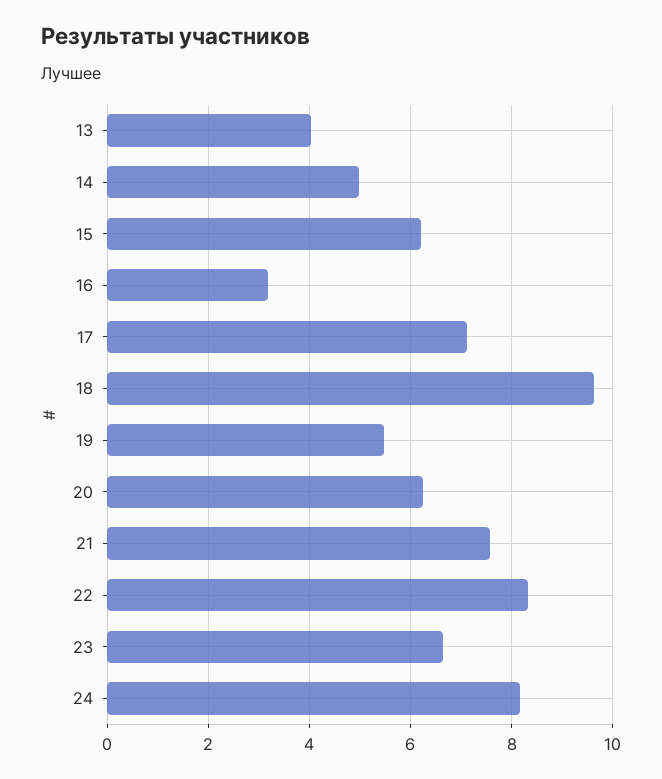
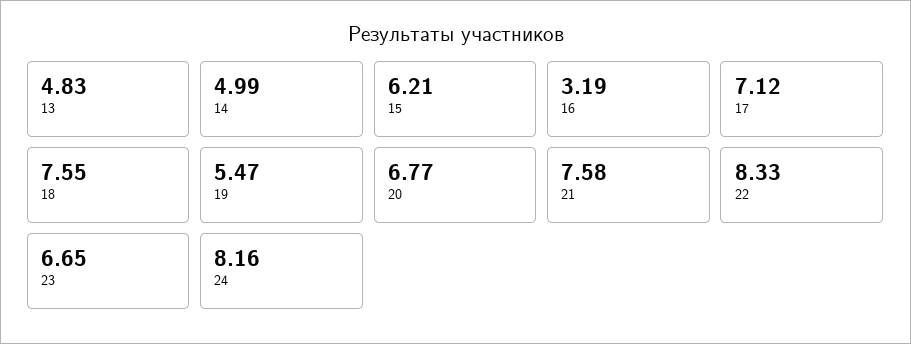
  {
-   "13": 4,
+   "13": 4.83,
    "14": 4.99,
    "15": 6.21,
    "16": 3.19,
    "17": 7.12,
-   "18": 9.6,
+   "18": 7.55,
    "19": 5.47,
-   "20": 6.2,
+   "20": 6.77,
    "21": 7.58,
    "22": 8.33,
    "23": 6.65,
    "24": 8.16
  }

